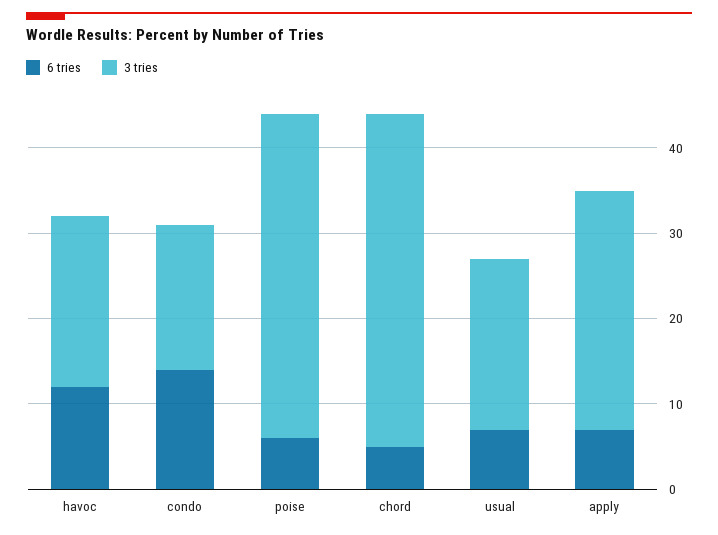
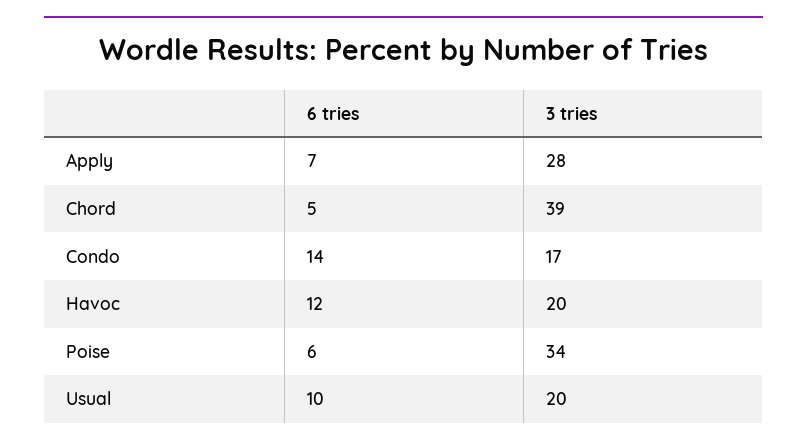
  {
    "6 tries": {
      "havoc": 12,
      "condo": 14,
      "poise": 6,
      "chord": 5,
-     "usual": 7,
+     "usual": 10,
      "apply": 7
    },
    "3 tries": {
      "havoc": 20,
      "condo": 17,
-     "poise": 38,
+     "poise": 34,
      "chord": 39,
      "usual": 20,
      "apply": 28
    }
  }

